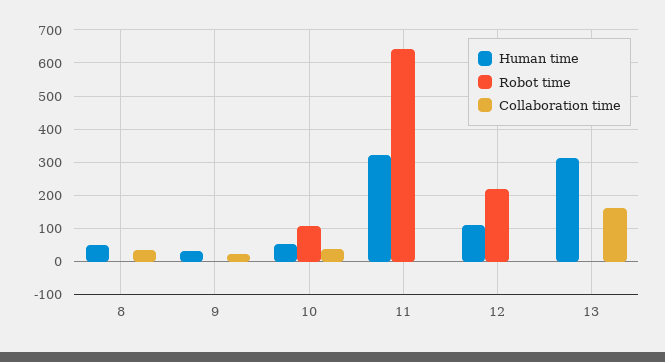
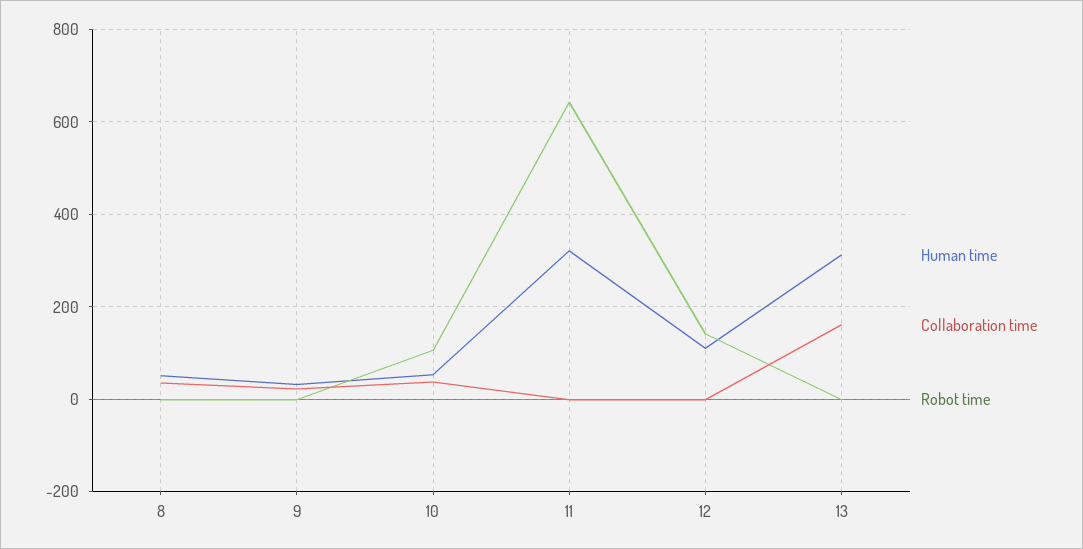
  {
    "Human time": {
      "8": 60,
      "9": 40,
      "10": 60,
      "11": 320,
      "12": 120,
      "13": 320
    },
    "Robot time": {
      "8": 0,
      "9": 0,
      "10": 100,
      "11": 640,
-     "12": 220,
+     "12": 140,
      "13": 0
    },
    "Collaboration time": {
      "8": 40,
      "9": 20,
      "10": 40,
      "11": 0,
      "12": 0,
      "13": 160
    }
  }

